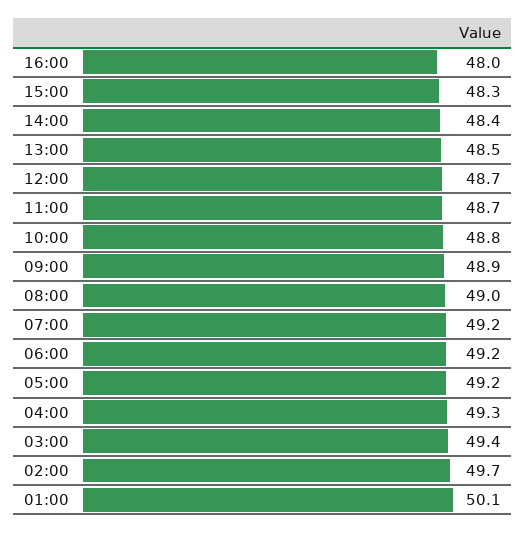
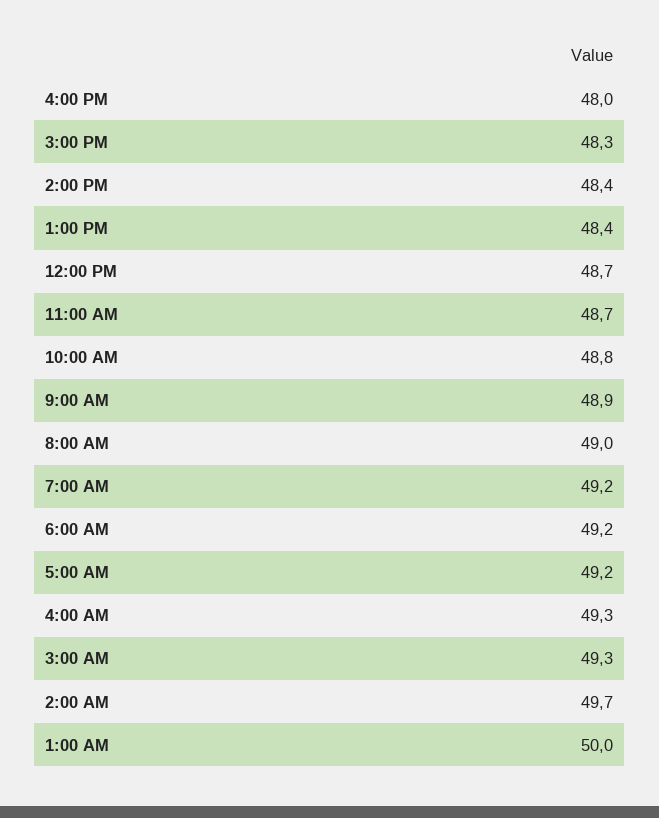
  {
    "16:00": 48,
    "15:00": 48.3,
    "14:00": 48.4,
-   "13:00": 48.5,
+   "13:00": 48.4,
    "12:00": 48.7,
    "11:00": 48.7,
    "10:00": 48.8,
    "09:00": 48.9,
    "08:00": 49,
    "07:00": 49.2,
    "06:00": 49.2,
    "05:00": 49.2,
    "04:00": 49.3,
-   "03:00": 49.4,
+   "03:00": 49.3,
    "02:00": 49.7,
-   "01:00": 50.1
+   "01:00": 50
  }

